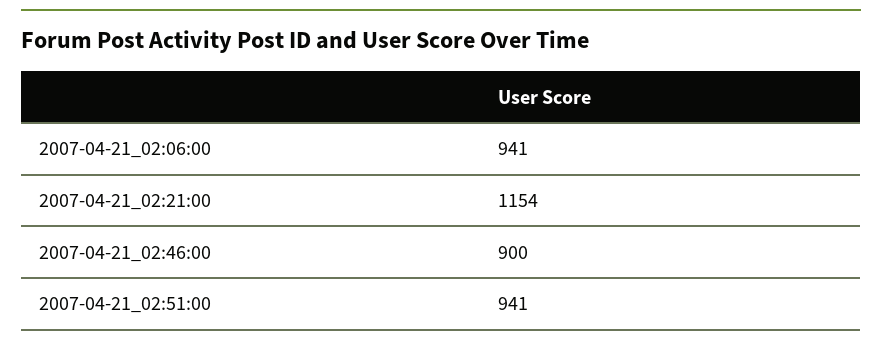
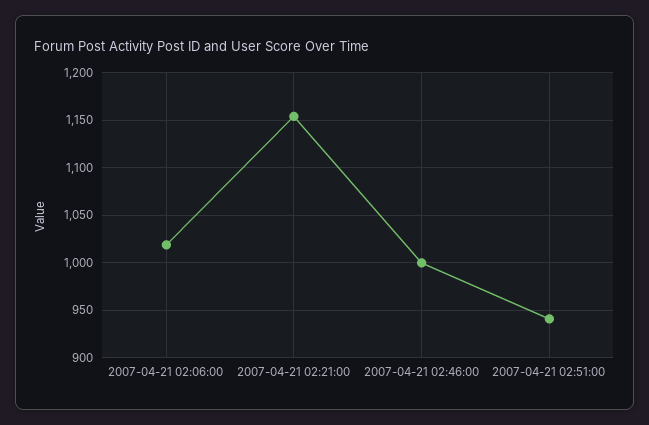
  {
-   "2007-04-21_02:06:00": 941,
+   "2007-04-21_02:06:00": 1020,
    "2007-04-21_02:21:00": 1154,
-   "2007-04-21_02:46:00": 900,
+   "2007-04-21_02:46:00": 1000,
    "2007-04-21_02:51:00": 941
  }

